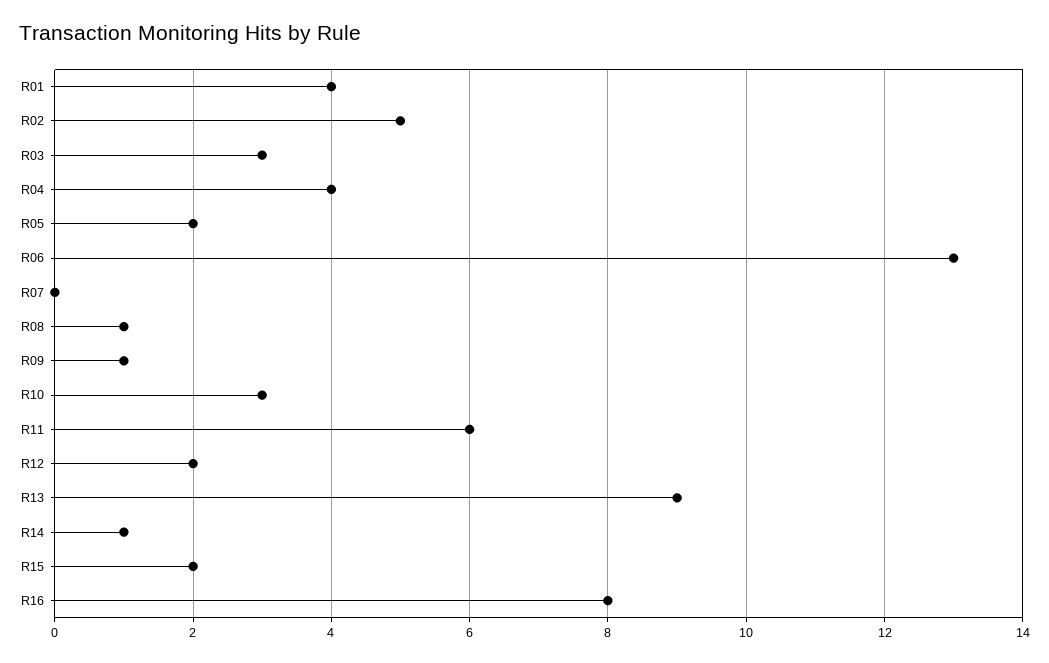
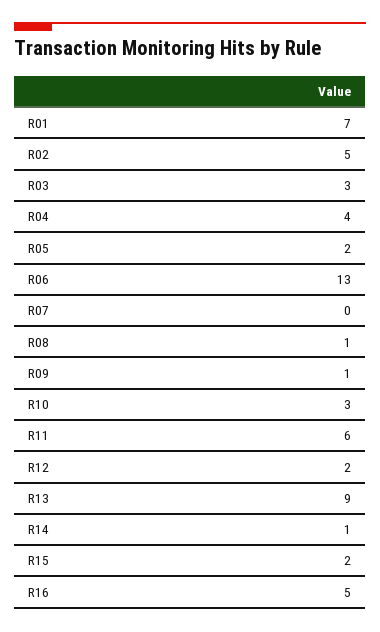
  {
-   "R01": 4,
+   "R01": 7,
    "R02": 5,
    "R03": 3,
    "R04": 4,
    "R05": 2,
    "R06": 13,
    "R07": 0,
    "R08": 1,
    "R09": 1,
    "R10": 3,
    "R11": 6,
    "R12": 2,
    "R13": 9,
    "R14": 1,
    "R15": 2,
-   "R16": 8
+   "R16": 5
  }

